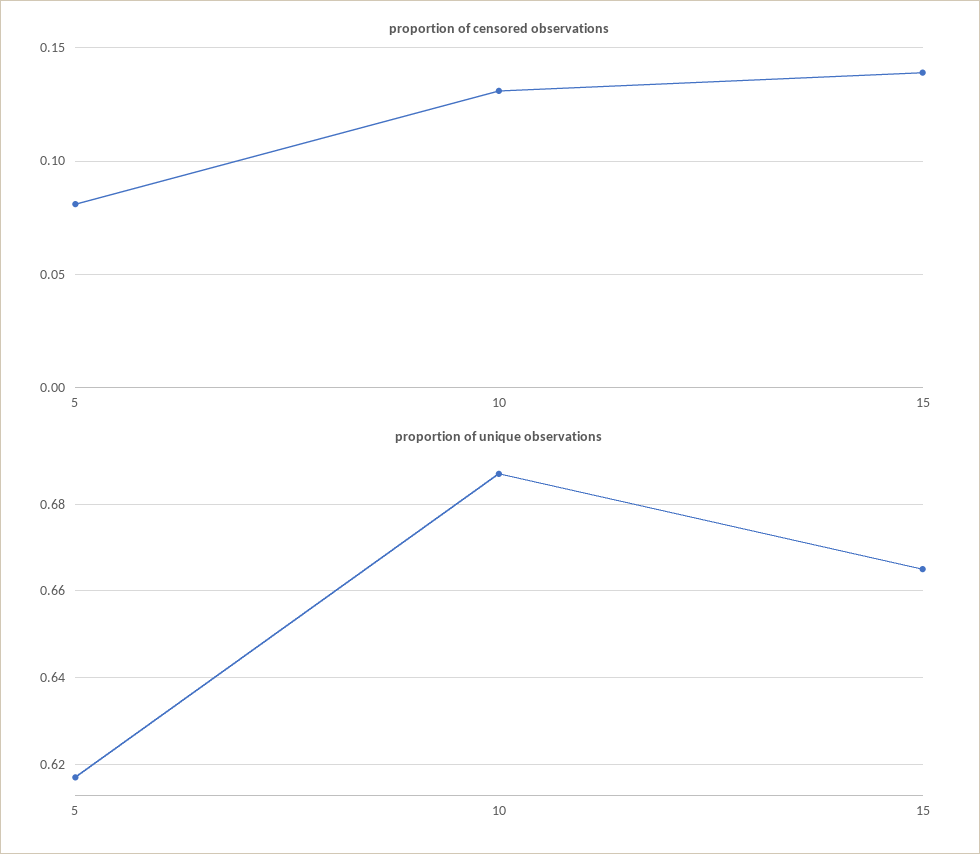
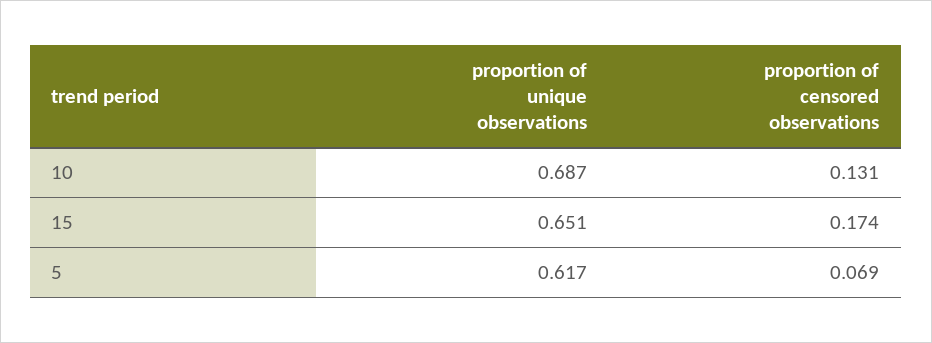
  {
    "proportion of censored observations": {
-     "5": 0.08,
+     "5": 0.069,
      "10": 0.131,
-     "15": 0.14
+     "15": 0.174
    },
    "proportion of unique observations": {
      "5": 0.617,
      "10": 0.687,
-     "15": 0.665
+     "15": 0.651
    }
  }

